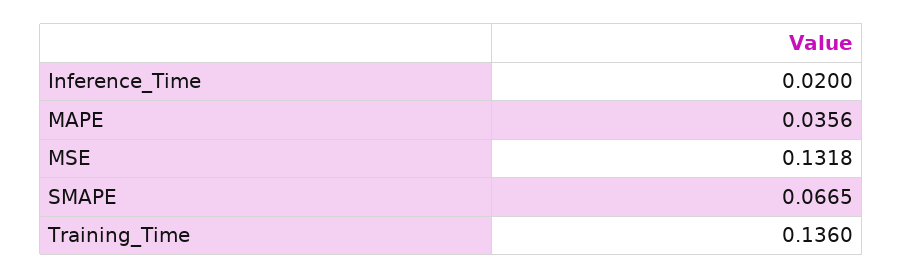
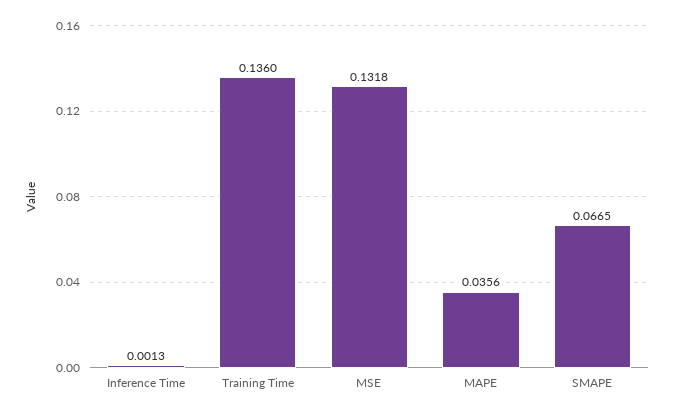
  {
-   "Inference_Time": 0.02,
+   "Inference_Time": 0.0013,
    "MAPE": 0.0356,
    "MSE": 0.1318,
    "SMAPE": 0.0665,
    "Training_Time": 0.136
  }

